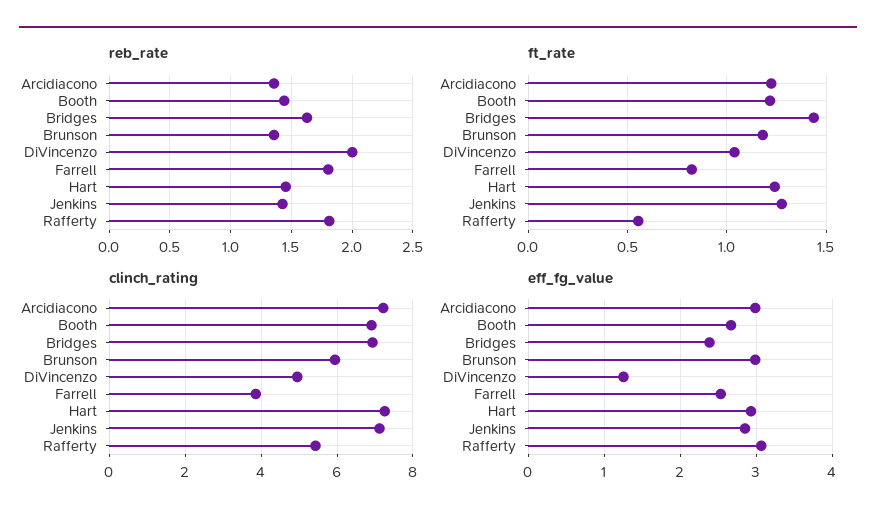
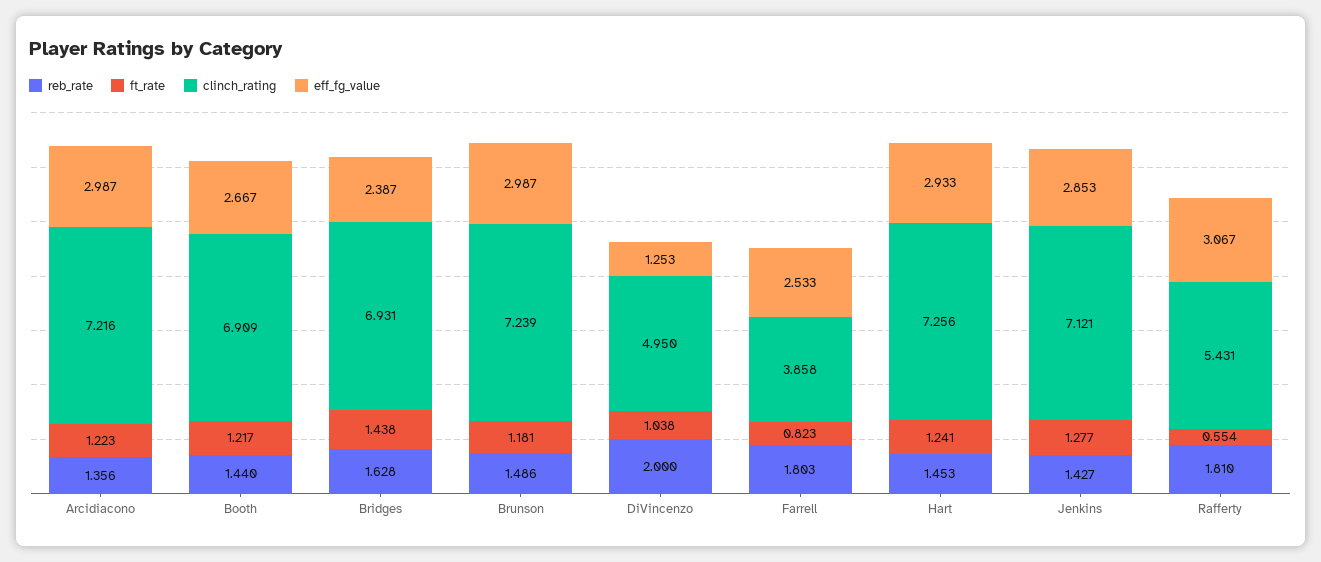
  {
    "reb_rate": {
      "Arcidiacono": 1.356,
      "Booth": 1.44,
      "Bridges": 1.628,
-     "Brunson": 1.35,
+     "Brunson": 1.486,
      "DiVincenzo": 2,
      "Farrell": 1.803,
      "Hart": 1.453,
      "Jenkins": 1.427,
      "Rafferty": 1.81
    },
    "ft_rate": {
      "Arcidiacono": 1.223,
      "Booth": 1.217,
      "Bridges": 1.438,
      "Brunson": 1.181,
      "DiVincenzo": 1.038,
      "Farrell": 0.823,
      "Hart": 1.241,
      "Jenkins": 1.277,
      "Rafferty": 0.554
    },
    "clinch_rating": {
      "Arcidiacono": 7.216,
      "Booth": 6.909,
      "Bridges": 6.931,
-     "Brunson": 6,
+     "Brunson": 7.239,
      "DiVincenzo": 4.95,
      "Farrell": 3.858,
      "Hart": 7.256,
      "Jenkins": 7.121,
      "Rafferty": 5.431
    },
    "eff_fg_value": {
      "Arcidiacono": 2.987,
      "Booth": 2.667,
      "Bridges": 2.387,
      "Brunson": 2.987,
      "DiVincenzo": 1.253,
      "Farrell": 2.533,
      "Hart": 2.933,
      "Jenkins": 2.853,
      "Rafferty": 3.067
    }
  }

